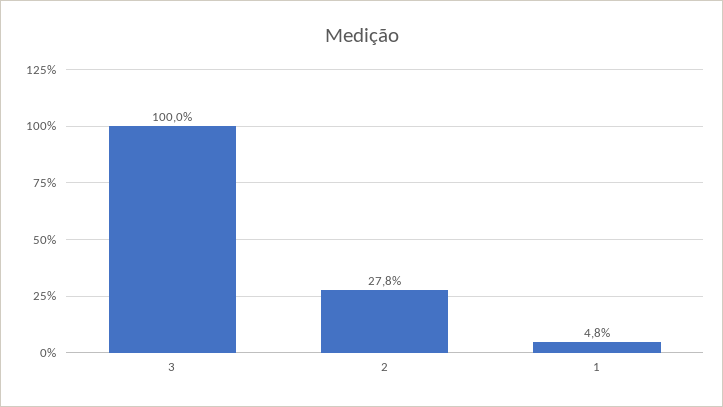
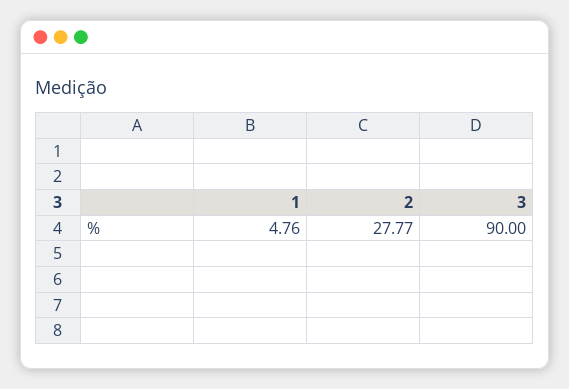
  {
-   "3": 100,
+   "3": 90,
    "2": 27.77,
    "1": 4.76
  }

